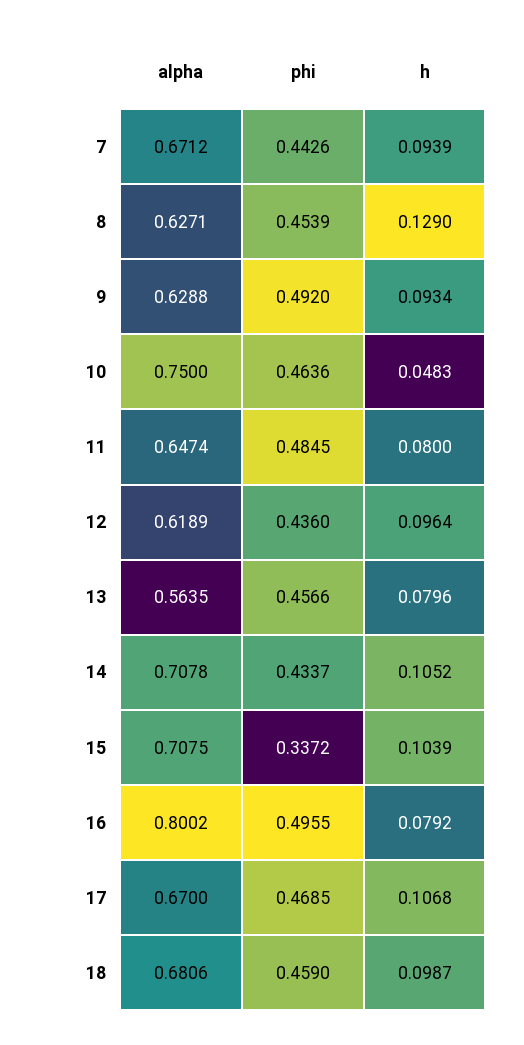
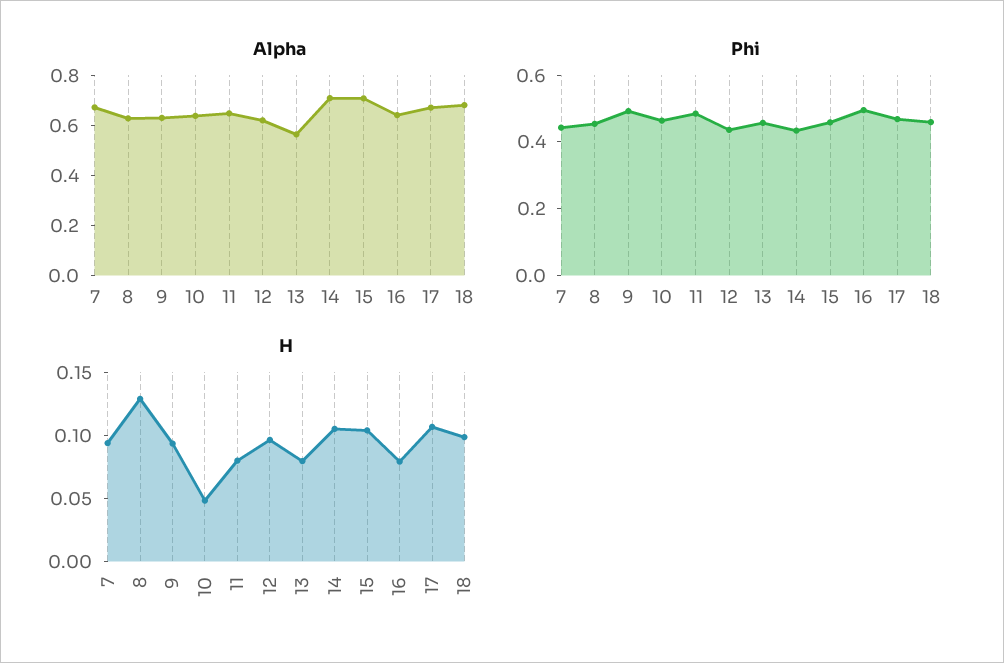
  {
    "alpha": {
      "7": 0.6712,
      "8": 0.6271,
      "9": 0.6288,
-     "10": 0.75,
+     "10": 0.65,
      "11": 0.6474,
      "12": 0.6189,
      "13": 0.5635,
      "14": 0.7078,
      "15": 0.7075,
-     "16": 0.8002,
+     "16": 0.65,
      "17": 0.67,
      "18": 0.6806
    },
    "phi": {
      "7": 0.4426,
      "8": 0.4539,
      "9": 0.492,
      "10": 0.4636,
      "11": 0.4845,
      "12": 0.436,
      "13": 0.4566,
      "14": 0.4337,
-     "15": 0.3372,
+     "15": 0.45,
      "16": 0.4955,
      "17": 0.4685,
      "18": 0.459
    },
    "h": {
      "7": 0.0939,
      "8": 0.129,
      "9": 0.0934,
      "10": 0.0483,
      "11": 0.08,
      "12": 0.0964,
      "13": 0.0796,
      "14": 0.1052,
      "15": 0.1039,
      "16": 0.0792,
      "17": 0.1068,
      "18": 0.0987
    }
  }

